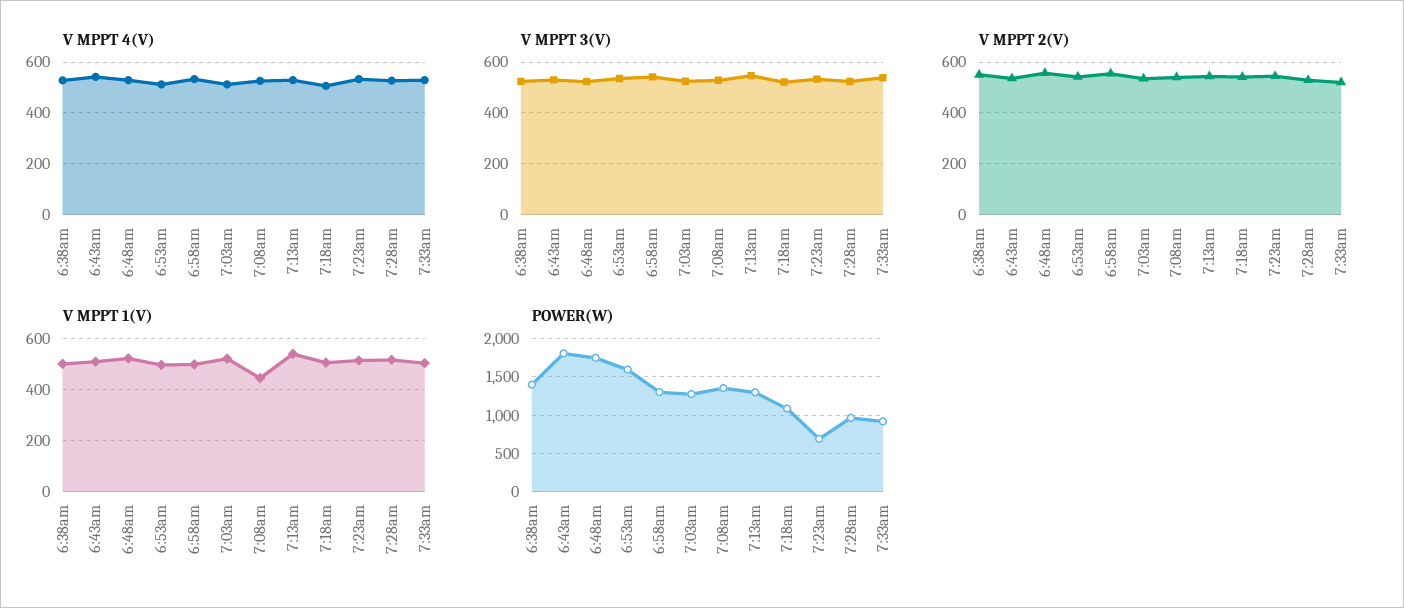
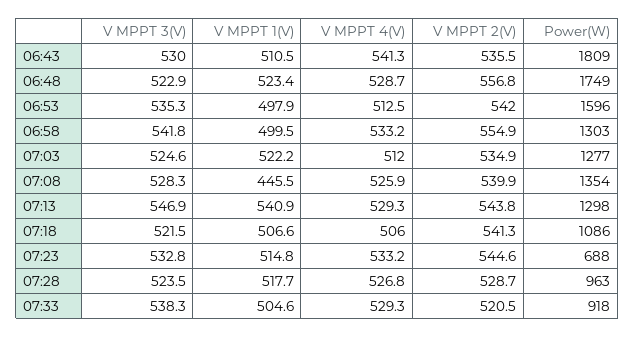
  {
    "V MPPT 4(V)": {
-     "6:38am": 525,
      "6:43am": 541.3,
      "6:48am": 528.7,
      "6:53am": 512.5,
      "6:58am": 533.2,
      "7:03am": 512,
      "7:08am": 525.9,
      "7:13am": 529.3,
      "7:18am": 506,
      "7:23am": 533.2,
      "7:28am": 526.8,
      "7:33am": 529.3
    },
    "V MPPT 3(V)": {
-     "6:38am": 525,
      "6:43am": 530,
      "6:48am": 522.9,
      "6:53am": 535.3,
      "6:58am": 541.8,
      "7:03am": 524.6,
      "7:08am": 528.3,
      "7:13am": 546.9,
      "7:18am": 521.5,
      "7:23am": 532.8,
      "7:28am": 523.5,
      "7:33am": 538.3
    },
    "V MPPT 2(V)": {
-     "6:38am": 550,
      "6:43am": 535.5,
      "6:48am": 556.8,
      "6:53am": 542,
      "6:58am": 554.9,
      "7:03am": 534.9,
      "7:08am": 539.9,
      "7:13am": 543.8,
      "7:18am": 541.3,
      "7:23am": 544.6,
      "7:28am": 528.7,
      "7:33am": 520.5
    },
    "V MPPT 1(V)": {
-     "6:38am": 500,
      "6:43am": 510.5,
      "6:48am": 523.4,
      "6:53am": 497.9,
      "6:58am": 499.5,
      "7:03am": 522.2,
      "7:08am": 445.5,
      "7:13am": 540.9,
      "7:18am": 506.6,
      "7:23am": 514.8,
      "7:28am": 517.7,
      "7:33am": 504.6
    },
    "POWER(W)": {
-     "6:38am": 1400,
      "6:43am": 1809,
      "6:48am": 1749,
      "6:53am": 1596,
      "6:58am": 1303,
      "7:03am": 1277,
      "7:08am": 1354,
      "7:13am": 1298,
      "7:18am": 1086,
      "7:23am": 688,
      "7:28am": 963,
      "7:33am": 918
    }
  }

